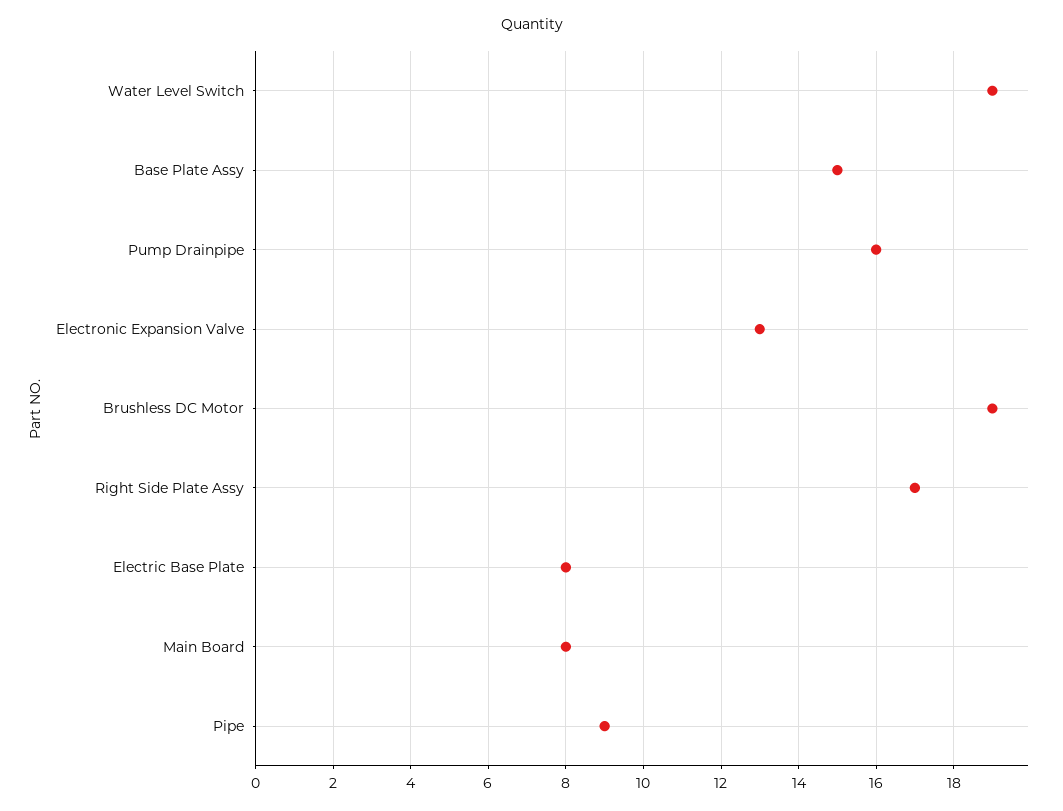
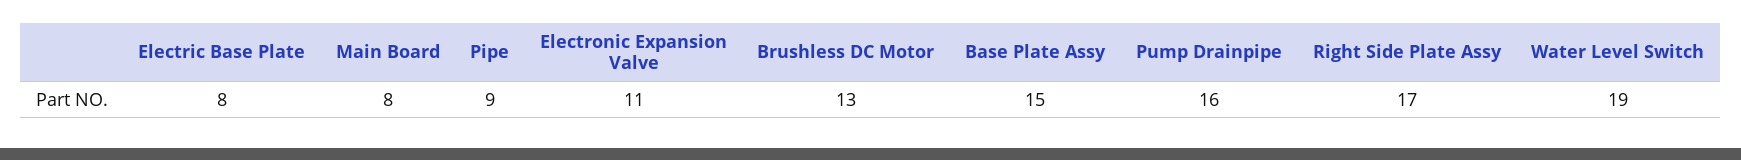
  {
    "Water Level Switch": 19,
    "Base Plate Assy": 15,
    "Pump Drainpipe": 16,
-   "Electronic Expansion Valve": 13,
+   "Electronic Expansion Valve": 11,
-   "Brushless DC Motor": 19,
+   "Brushless DC Motor": 13,
    "Right Side Plate Assy": 17,
    "Electric Base Plate": 8,
    "Main Board": 8,
    "Pipe": 9
  }

